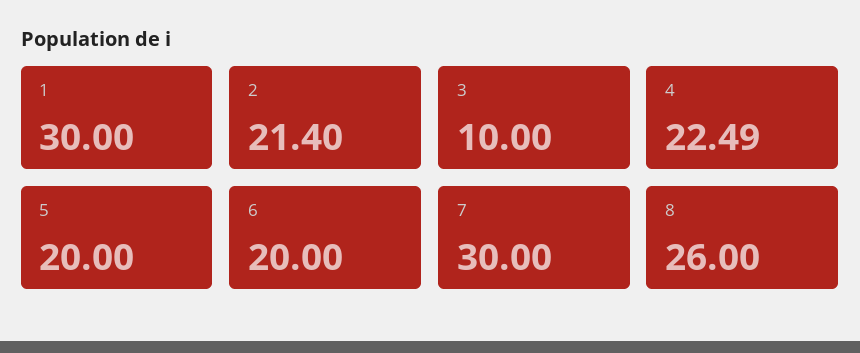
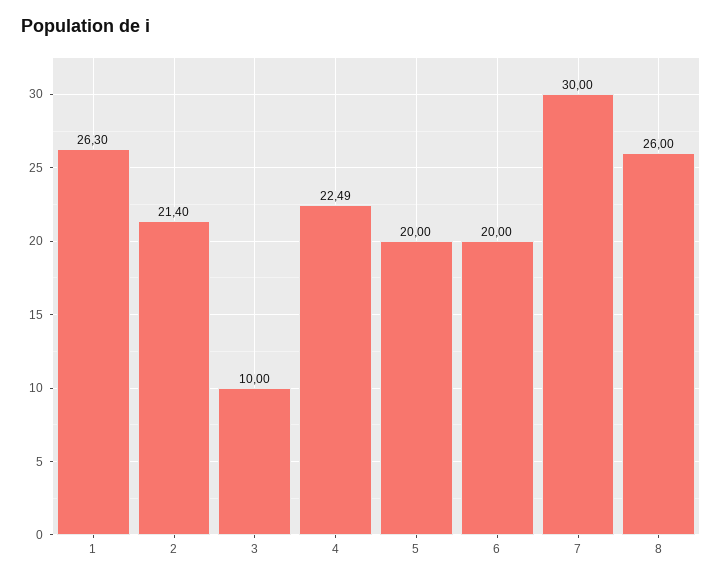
  {
-   "1": 30,
+   "1": 26.3,
    "2": 21.4,
    "3": 10,
    "4": 22.49,
    "5": 20,
    "6": 20,
    "7": 30,
    "8": 26
  }

